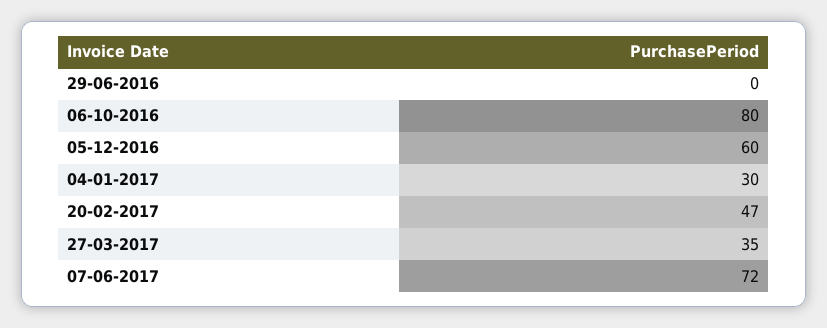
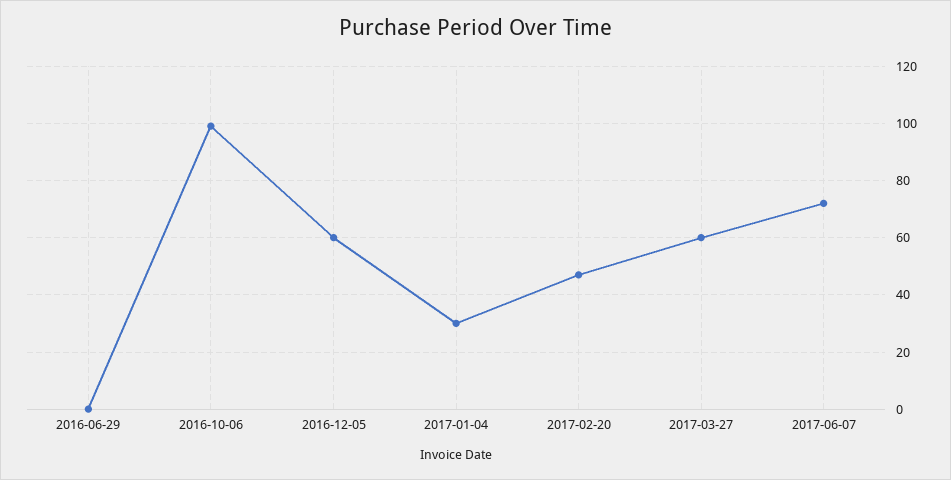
  {
    "29-06-2016": 0,
-   "06-10-2016": 80,
+   "06-10-2016": 100,
    "05-12-2016": 60,
    "04-01-2017": 30,
    "20-02-2017": 47,
-   "27-03-2017": 35,
+   "27-03-2017": 60,
    "07-06-2017": 72
  }

